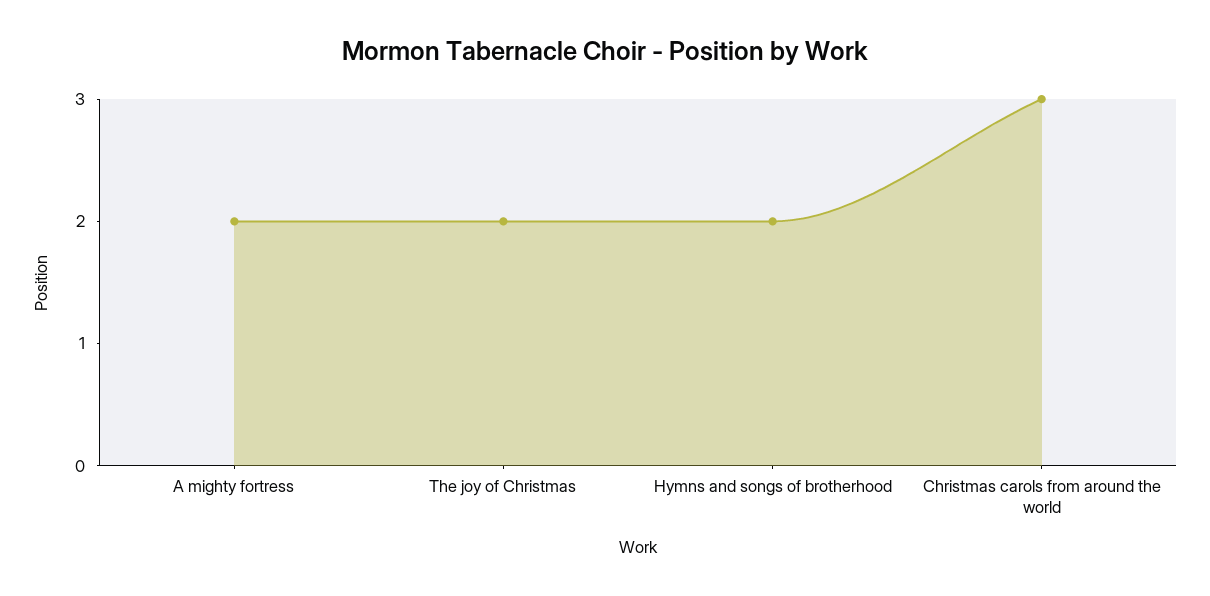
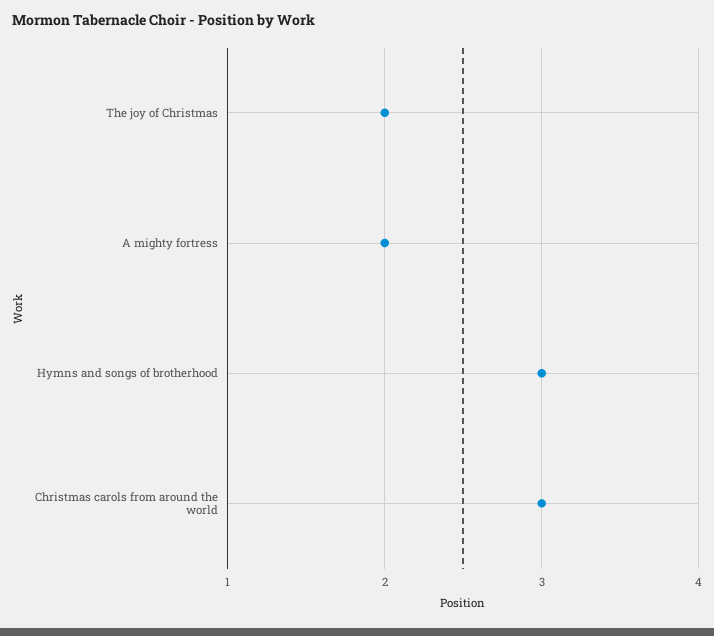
  {
    "A mighty fortress": 2,
    "The joy of Christmas": 2,
-   "Hymns and songs of brotherhood": 2,
+   "Hymns and songs of brotherhood": 3,
    "Christmas carols from around the world": 3
  }

